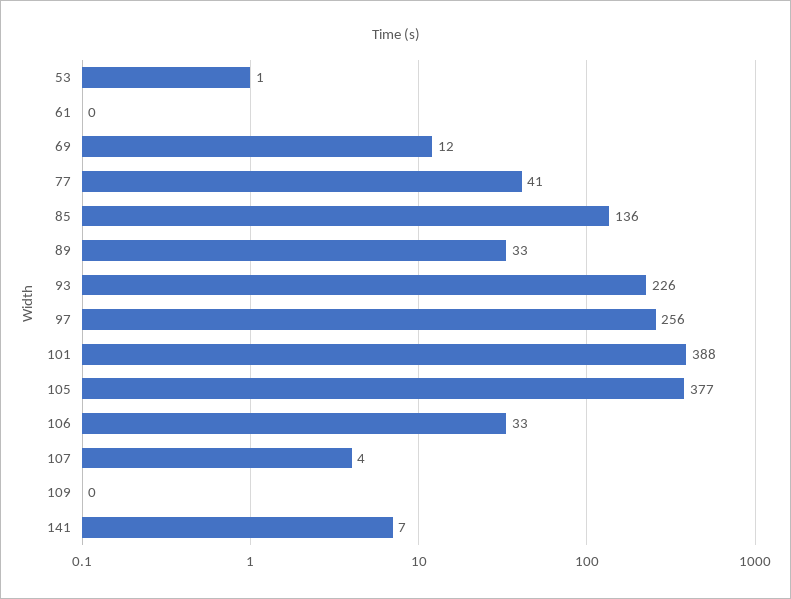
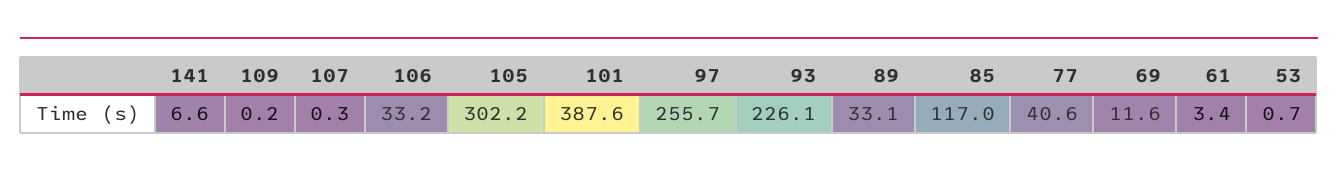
  {
    "53": 0.7,
-   "61": 0,
+   "61": 3.4,
    "69": 11.6,
    "77": 40.6,
-   "85": 136,
+   "85": 117,
    "89": 33.1,
    "93": 226.1,
    "97": 255.7,
    "101": 387.6,
-   "105": 377,
+   "105": 302.2,
    "106": 33.2,
-   "107": 4,
+   "107": 0.3,
    "109": 0.2,
    "141": 6.6
  }

